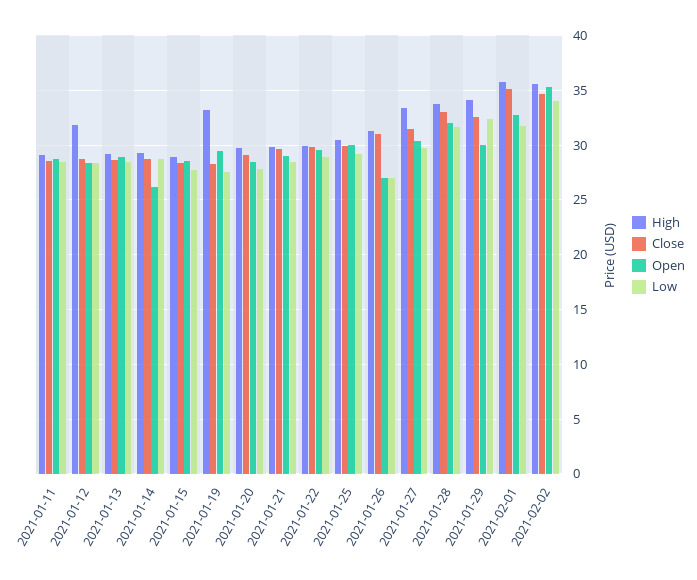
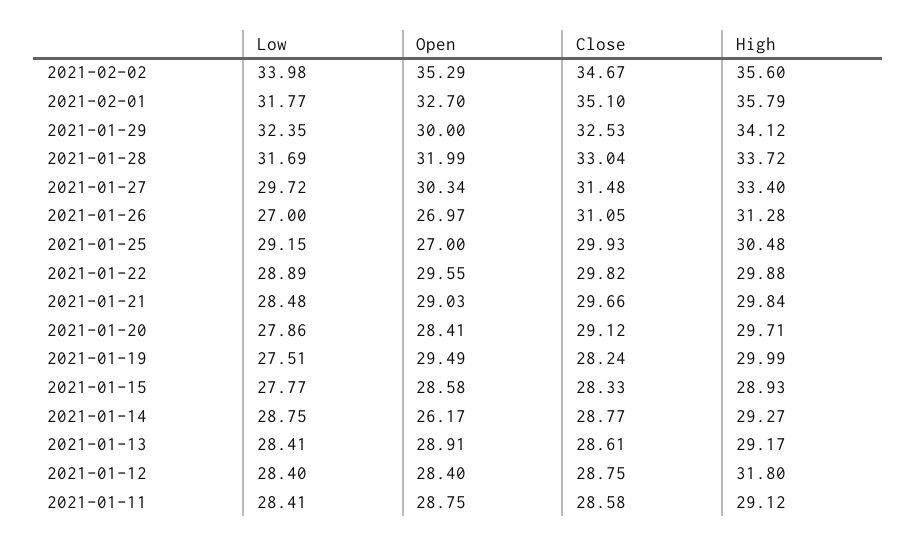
  {
    "High": {
      "2021-01-11": 29.12,
      "2021-01-12": 31.8,
      "2021-01-13": 29.17,
      "2021-01-14": 29.27,
      "2021-01-15": 28.93,
-     "2021-01-19": 33,
+     "2021-01-19": 29.99,
      "2021-01-20": 29.71,
      "2021-01-21": 29.84,
      "2021-01-22": 29.88,
      "2021-01-25": 30.48,
      "2021-01-26": 31.28,
      "2021-01-27": 33.4,
      "2021-01-28": 33.72,
      "2021-01-29": 34.12,
      "2021-02-01": 35.79,
      "2021-02-02": 35.6
    },
    "Close": {
      "2021-01-11": 28.58,
      "2021-01-12": 28.75,
      "2021-01-13": 28.61,
      "2021-01-14": 28.77,
      "2021-01-15": 28.33,
      "2021-01-19": 28.24,
      "2021-01-20": 29.12,
      "2021-01-21": 29.66,
      "2021-01-22": 29.82,
      "2021-01-25": 29.93,
      "2021-01-26": 31.05,
      "2021-01-27": 31.48,
      "2021-01-28": 33.04,
      "2021-01-29": 32.53,
      "2021-02-01": 35.1,
      "2021-02-02": 34.67
    },
    "Open": {
      "2021-01-11": 28.75,
      "2021-01-12": 28.4,
      "2021-01-13": 28.91,
      "2021-01-14": 26.17,
      "2021-01-15": 28.58,
      "2021-01-19": 29.49,
      "2021-01-20": 28.41,
      "2021-01-21": 29.03,
      "2021-01-22": 29.55,
-     "2021-01-25": 30,
+     "2021-01-25": 27,
      "2021-01-26": 26.97,
      "2021-01-27": 30.34,
      "2021-01-28": 31.99,
      "2021-01-29": 30,
      "2021-02-01": 32.7,
      "2021-02-02": 35.29
    },
    "Low": {
      "2021-01-11": 28.41,
      "2021-01-12": 28.4,
      "2021-01-13": 28.41,
      "2021-01-14": 28.75,
      "2021-01-15": 27.77,
      "2021-01-19": 27.51,
      "2021-01-20": 27.86,
      "2021-01-21": 28.48,
      "2021-01-22": 28.89,
      "2021-01-25": 29.15,
      "2021-01-26": 27,
      "2021-01-27": 29.72,
      "2021-01-28": 31.69,
      "2021-01-29": 32.35,
      "2021-02-01": 31.77,
      "2021-02-02": 33.98
    }
  }

